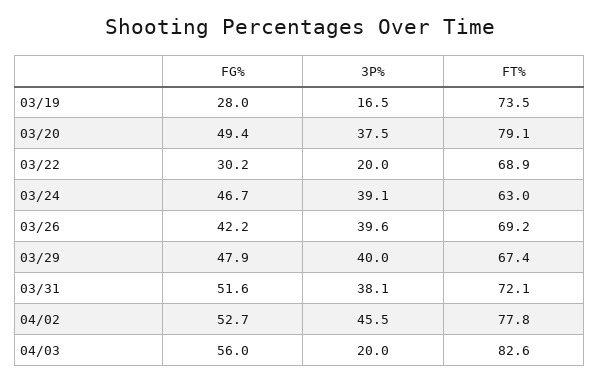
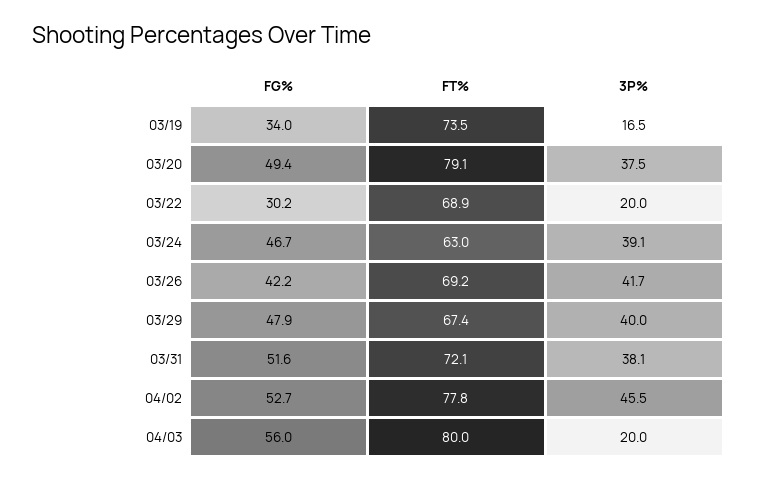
  {
    "FG%": {
-     "03/19": 28,
+     "03/19": 34,
      "03/20": 49.4,
      "03/22": 30.2,
      "03/24": 46.7,
      "03/26": 42.2,
      "03/29": 47.9,
      "03/31": 51.6,
      "04/02": 52.7,
      "04/03": 56
    },
    "3P%": {
      "03/19": 16.5,
      "03/20": 37.5,
      "03/22": 20,
      "03/24": 39.1,
-     "03/26": 39.6,
+     "03/26": 41.7,
      "03/29": 40,
      "03/31": 38.1,
      "04/02": 45.5,
      "04/03": 20
    },
    "FT%": {
      "03/19": 73.5,
      "03/20": 79.1,
      "03/22": 68.9,
      "03/24": 63,
      "03/26": 69.2,
      "03/29": 67.4,
      "03/31": 72.1,
      "04/02": 77.8,
-     "04/03": 82.6
+     "04/03": 80
    }
  }

